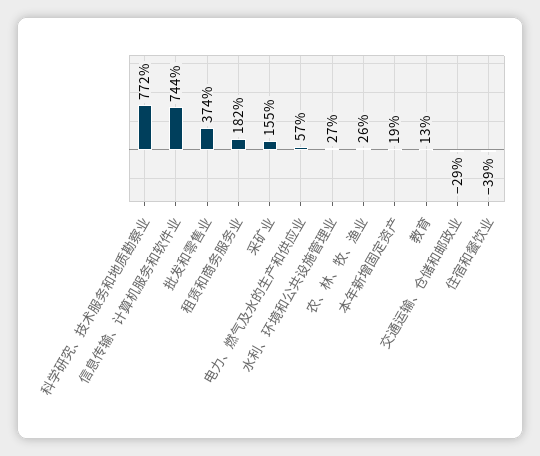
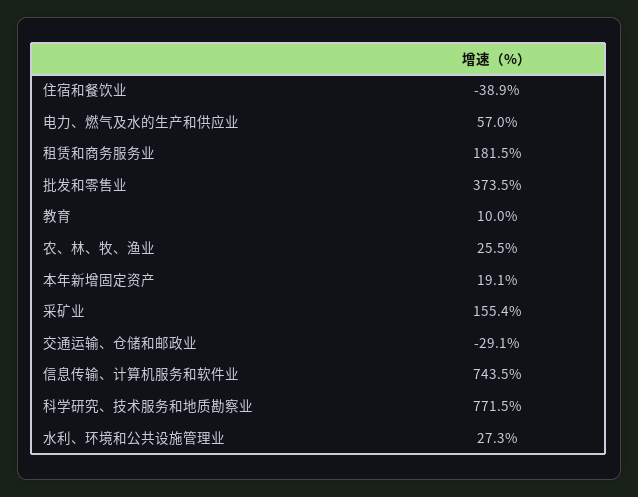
  {
    "科学研究、技术服务和地质勘察业": 771.5,
    "信息传输、计算机服务和软件业": 743.5,
    "批发和零售业": 373.5,
    "租赁和商务服务业": 181.5,
    "采矿业": 155.4,
    "电力、燃气及水的生产和供应业": 57,
    "水利、环境和公共设施管理业": 27.3,
    "农、林、牧、渔业": 25.5,
    "本年新增固定资产": 19.1,
-   "教育": 13,
+   "教育": 10,
    "交通运输、仓储和邮政业": -29.1,
    "住宿和餐饮业": -38.9
  }

